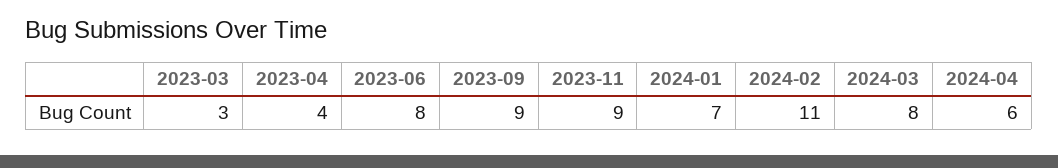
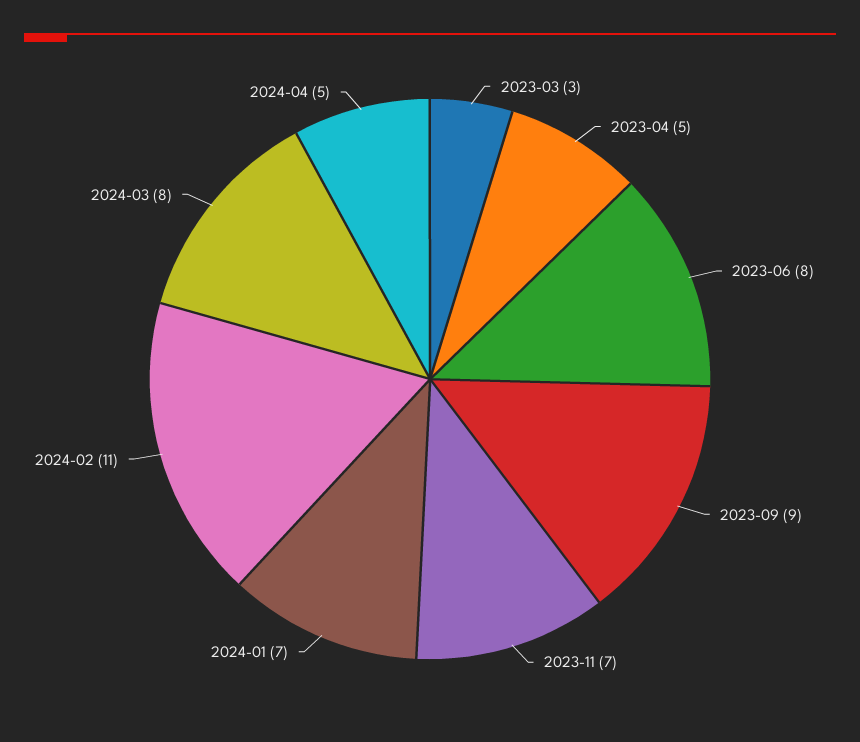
  {
    "2023-03": 3,
-   "2023-04": 4,
+   "2023-04": 5,
    "2023-06": 8,
    "2023-09": 9,
-   "2023-11": 9,
+   "2023-11": 7,
    "2024-01": 7,
    "2024-02": 11,
    "2024-03": 8,
-   "2024-04": 6
+   "2024-04": 5
  }

